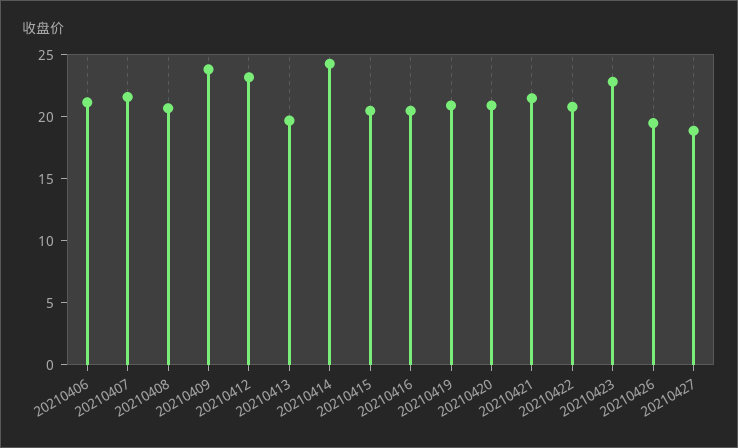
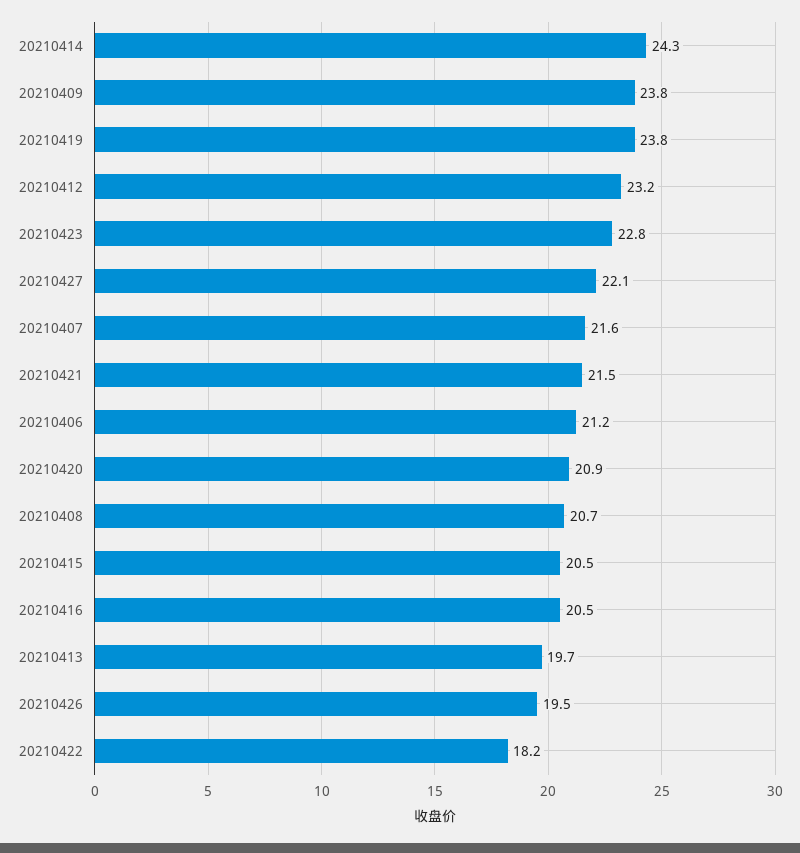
  {
    "20210406": 21.2,
    "20210407": 21.6,
    "20210408": 20.7,
    "20210409": 23.8,
    "20210412": 23.2,
    "20210413": 19.7,
    "20210414": 24.3,
    "20210415": 20.5,
    "20210416": 20.5,
-   "20210419": 21,
+   "20210419": 23.8,
    "20210420": 20.9,
    "20210421": 21.5,
-   "20210422": 21,
+   "20210422": 18.2,
    "20210423": 22.8,
    "20210426": 19.5,
-   "20210427": 19
+   "20210427": 22.1
  }

